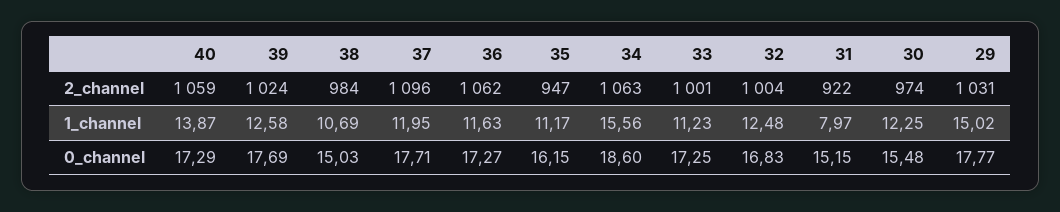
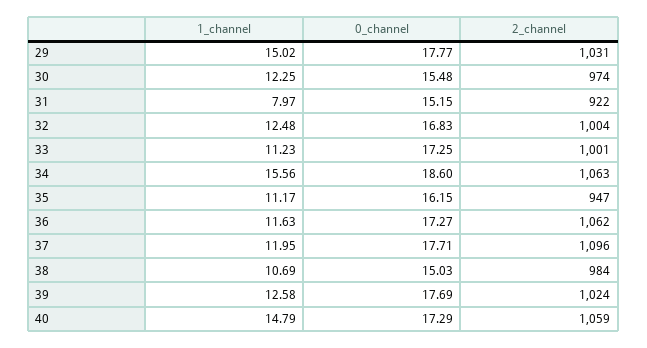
  {
    "40": {
      "2_channel": 1059,
-     "1_channel": 13.87,
+     "1_channel": 14.79,
      "0_channel": 17.29
    },
    "39": {
      "2_channel": 1024,
      "1_channel": 12.58,
      "0_channel": 17.69
    },
    "38": {
      "2_channel": 984,
      "1_channel": 10.69,
      "0_channel": 15.03
    },
    "37": {
      "2_channel": 1096,
      "1_channel": 11.95,
      "0_channel": 17.71
    },
    "36": {
      "2_channel": 1062,
      "1_channel": 11.63,
      "0_channel": 17.27
    },
    "35": {
      "2_channel": 947,
      "1_channel": 11.17,
      "0_channel": 16.15
    },
    "34": {
      "2_channel": 1063,
      "1_channel": 15.56,
      "0_channel": 18.6
    },
    "33": {
      "2_channel": 1001,
      "1_channel": 11.23,
      "0_channel": 17.25
    },
    "32": {
      "2_channel": 1004,
      "1_channel": 12.48,
      "0_channel": 16.83
    },
    "31": {
      "2_channel": 922,
      "1_channel": 7.97,
      "0_channel": 15.15
    },
    "30": {
      "2_channel": 974,
      "1_channel": 12.25,
      "0_channel": 15.48
    },
    "29": {
      "2_channel": 1031,
      "1_channel": 15.02,
      "0_channel": 17.77
    }
  }

